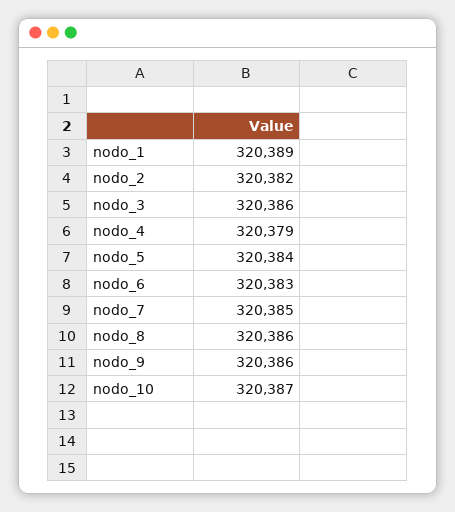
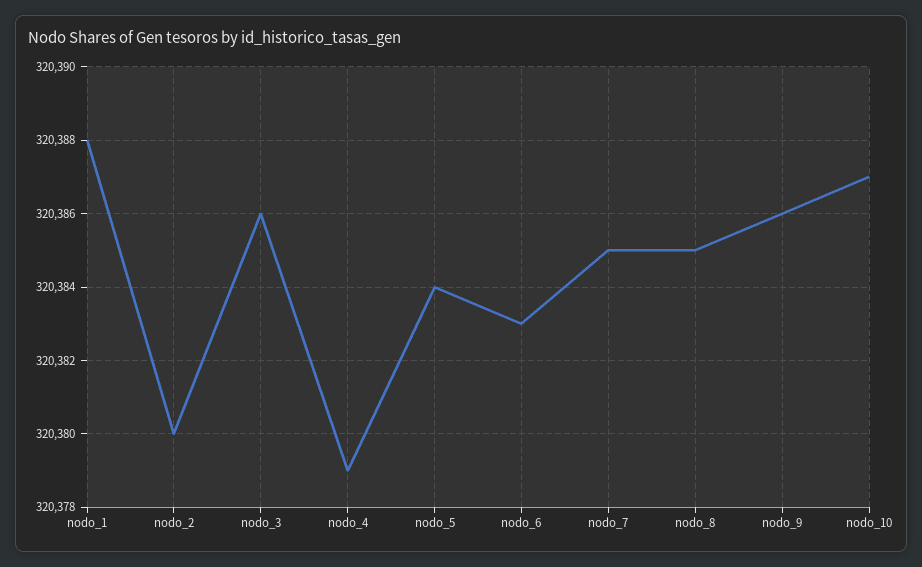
  {
-   "nodo_1": 320389,
+   "nodo_1": 320388,
-   "nodo_2": 320382,
+   "nodo_2": 320380,
    "nodo_3": 320386,
    "nodo_4": 320379,
    "nodo_5": 320384,
    "nodo_6": 320383,
    "nodo_7": 320385,
-   "nodo_8": 320386,
+   "nodo_8": 320385,
    "nodo_9": 320386,
    "nodo_10": 320387
  }

